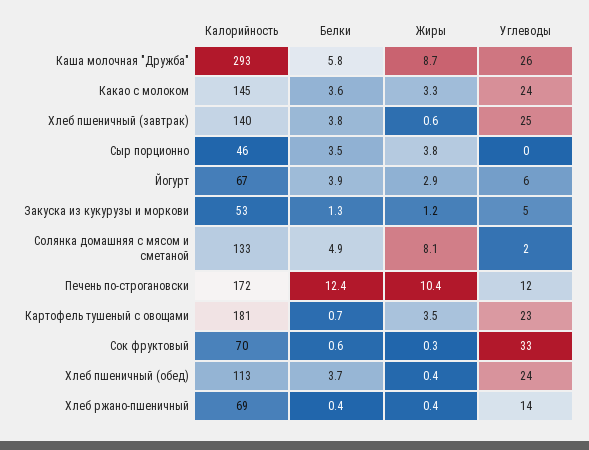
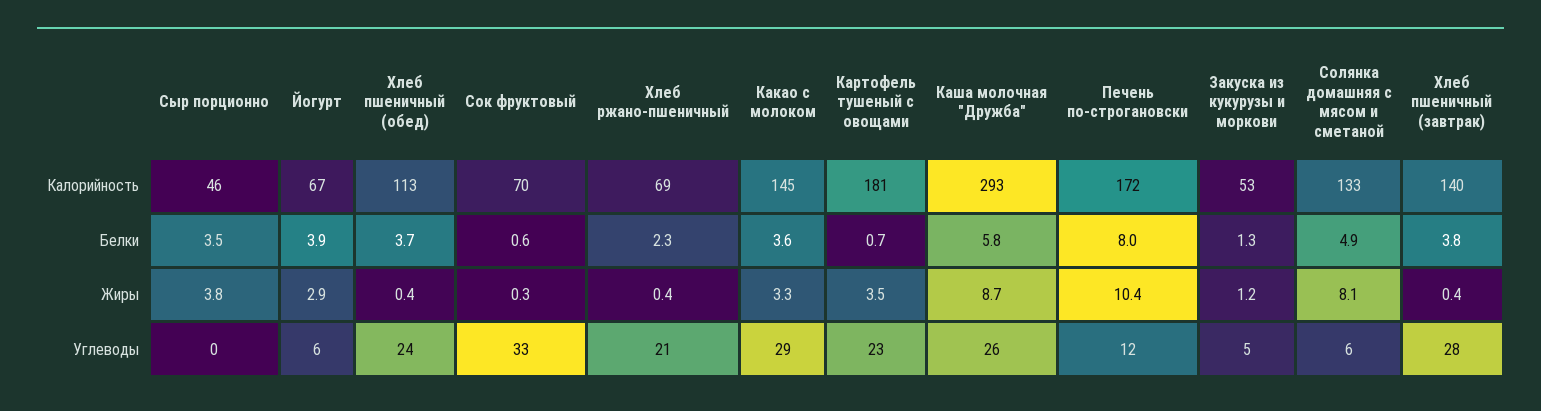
  {
    "Калорийность": {
      "Каша молочная \"Дружба\"": 293,
      "Какао с молоком": 145,
      "Хлеб пшеничный (завтрак)": 140,
      "Сыр порционно": 46,
      "Йогурт": 67,
      "Закуска из кукурузы и моркови": 53,
      "Солянка домашняя с мясом и сметаной": 133,
      "Печень по-строгановски": 172,
      "Картофель тушеный с овощами": 181,
      "Сок фруктовый": 70,
      "Хлеб пшеничный (обед)": 113,
      "Хлеб ржано-пшеничный": 69
    },
    "Белки": {
      "Каша молочная \"Дружба\"": 5.8,
      "Какао с молоком": 3.6,
      "Хлеб пшеничный (завтрак)": 3.8,
      "Сыр порционно": 3.5,
      "Йогурт": 3.9,
      "Закуска из кукурузы и моркови": 1.3,
      "Солянка домашняя с мясом и сметаной": 4.9,
-     "Печень по-строгановски": 12.4,
+     "Печень по-строгановски": 8,
      "Картофель тушеный с овощами": 0.7,
      "Сок фруктовый": 0.6,
      "Хлеб пшеничный (обед)": 3.7,
-     "Хлеб ржано-пшеничный": 0.4
+     "Хлеб ржано-пшеничный": 2.3
    },
    "Жиры": {
      "Каша молочная \"Дружба\"": 8.7,
      "Какао с молоком": 3.3,
-     "Хлеб пшеничный (завтрак)": 0.6,
+     "Хлеб пшеничный (завтрак)": 0.4,
      "Сыр порционно": 3.8,
      "Йогурт": 2.9,
      "Закуска из кукурузы и моркови": 1.2,
      "Солянка домашняя с мясом и сметаной": 8.1,
      "Печень по-строгановски": 10.4,
      "Картофель тушеный с овощами": 3.5,
      "Сок фруктовый": 0.3,
      "Хлеб пшеничный (обед)": 0.4,
      "Хлеб ржано-пшеничный": 0.4
    },
    "Углеводы": {
      "Каша молочная \"Дружба\"": 26,
-     "Какао с молоком": 24,
+     "Какао с молоком": 29,
-     "Хлеб пшеничный (завтрак)": 25,
+     "Хлеб пшеничный (завтрак)": 28,
      "Сыр порционно": 0,
      "Йогурт": 6,
      "Закуска из кукурузы и моркови": 5,
-     "Солянка домашняя с мясом и сметаной": 2,
+     "Солянка домашняя с мясом и сметаной": 6,
      "Печень по-строгановски": 12,
      "Картофель тушеный с овощами": 23,
      "Сок фруктовый": 33,
      "Хлеб пшеничный (обед)": 24,
-     "Хлеб ржано-пшеничный": 14
+     "Хлеб ржано-пшеничный": 21
    }
  }

